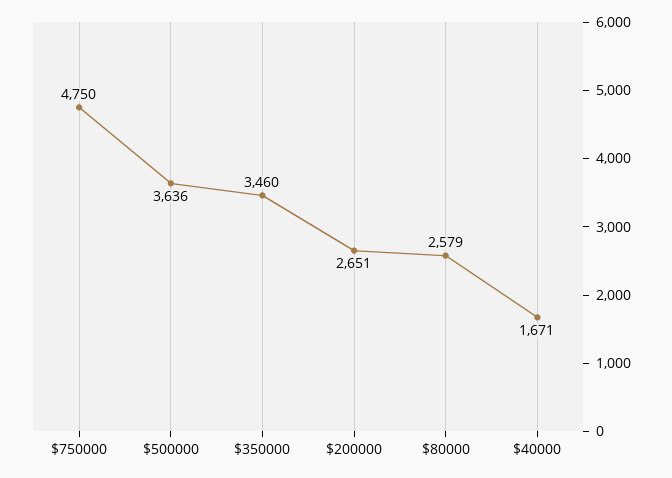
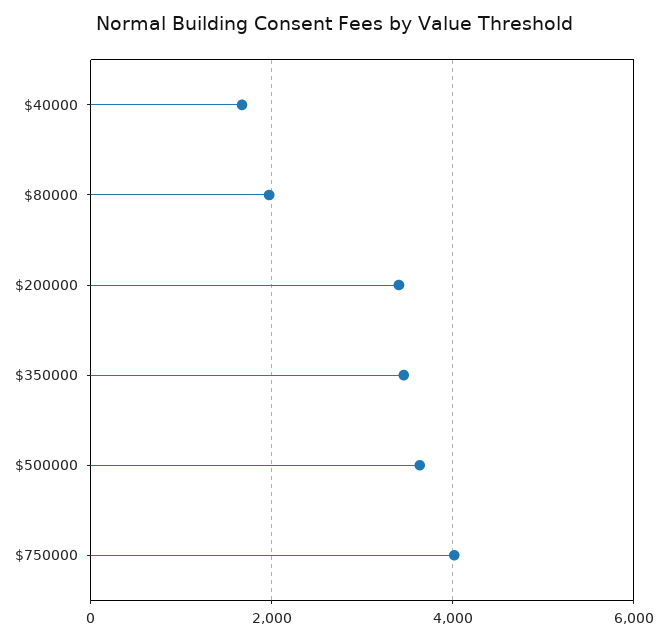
  {
-   "$750000": 4750,
+   "$750000": 4000,
    "$500000": 3636,
    "$350000": 3460,
-   "$200000": 2651,
+   "$200000": 3400,
-   "$80000": 2579,
+   "$80000": 2000,
    "$40000": 1671
  }

